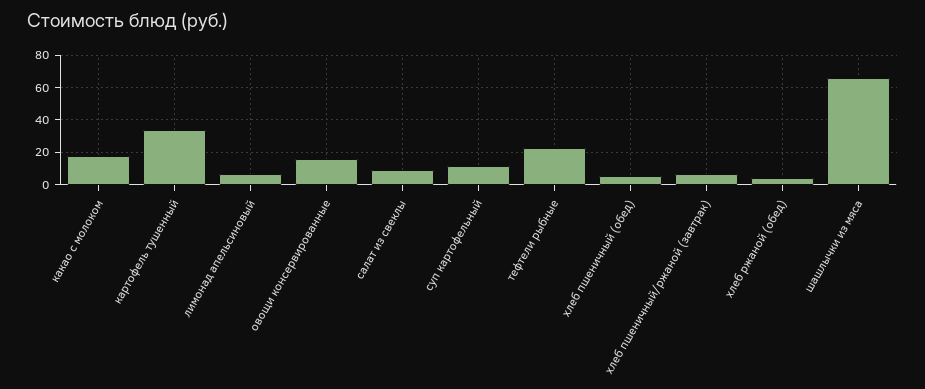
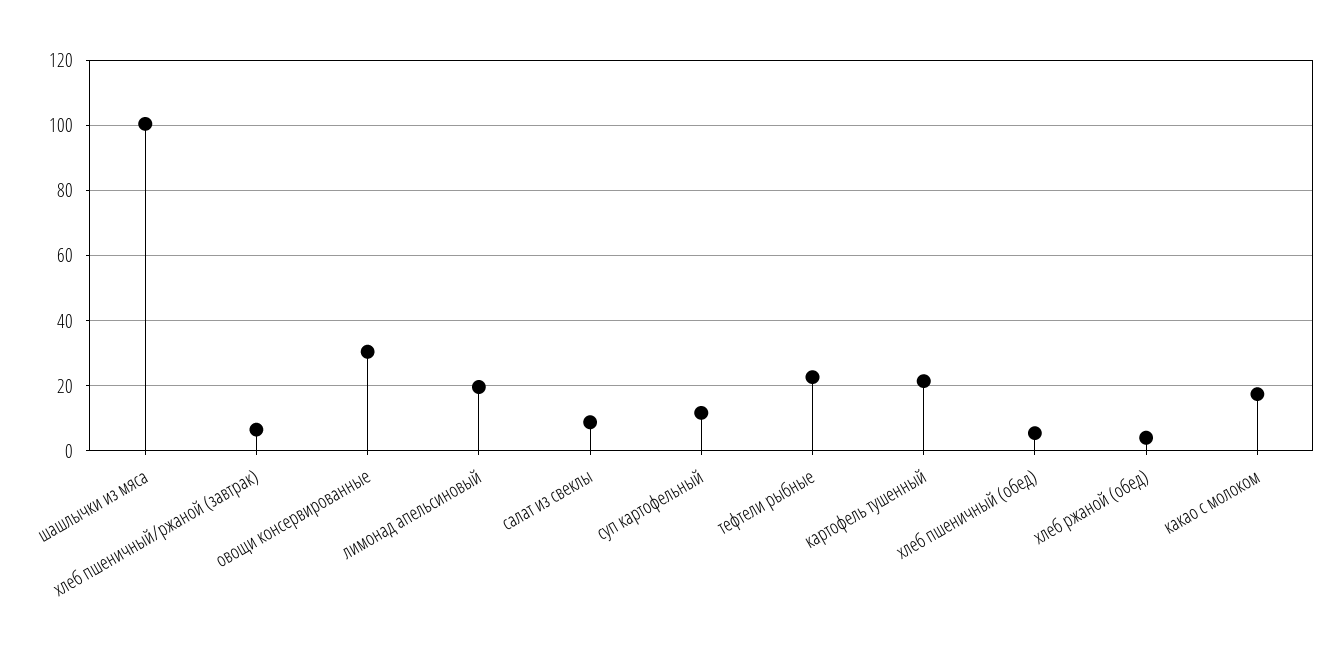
  {
    "какао с молоком": 18,
-   "картофель тушенный": 35,
+   "картофель тушенный": 22,
-   "лимонад апельсиновый": 5,
+   "лимонад апельсиновый": 20,
-   "овощи консервированные": 15,
+   "овощи консервированные": 30,
    "салат из свеклы": 8,
    "суп картофельный": 12,
    "тефтели рыбные": 22,
    "хлеб пшеничный (обед)": 6,
    "хлеб пшеничный/ржаной (завтрак)": 6,
    "хлеб ржаной (обед)": 4,
-   "шашлычки из мяса": 65
+   "шашлычки из мяса": 100
  }

